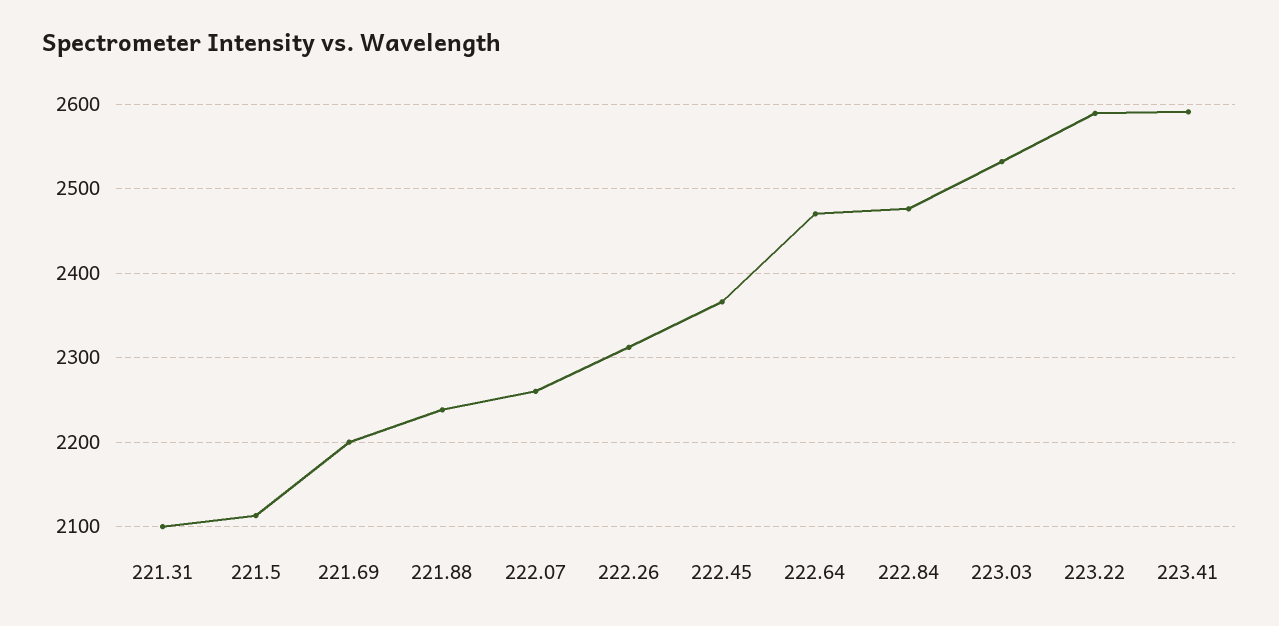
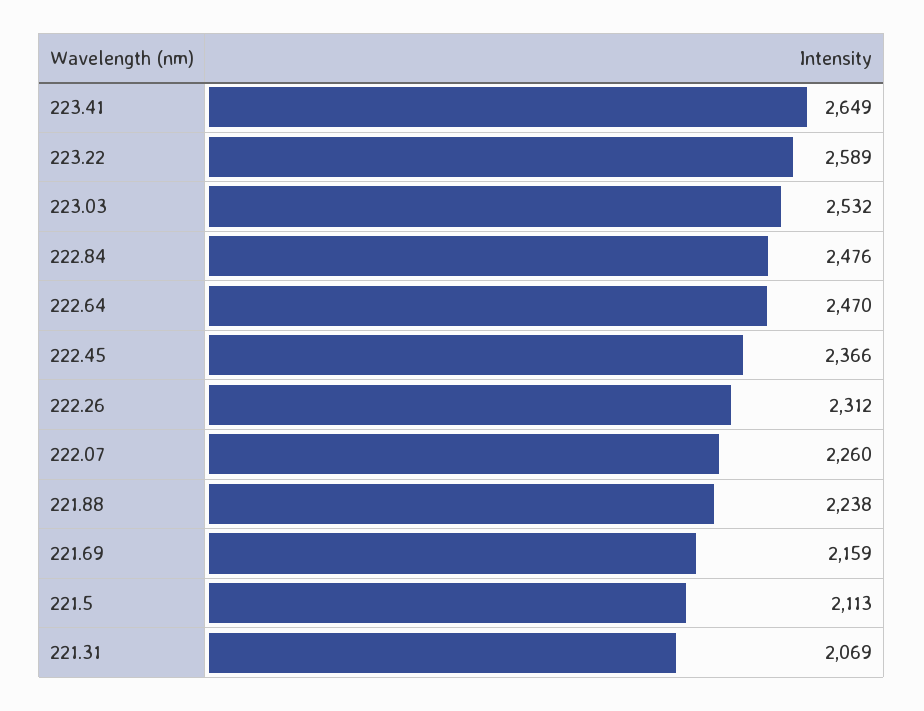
  {
-   "221.31": 2100,
+   "221.31": 2069,
    "221.5": 2113,
-   "221.69": 2200,
+   "221.69": 2159,
    "221.88": 2238,
    "222.07": 2260,
    "222.26": 2312,
    "222.45": 2366,
    "222.64": 2470,
    "222.84": 2476,
    "223.03": 2532,
    "223.22": 2589,
-   "223.41": 2590
+   "223.41": 2649
  }

